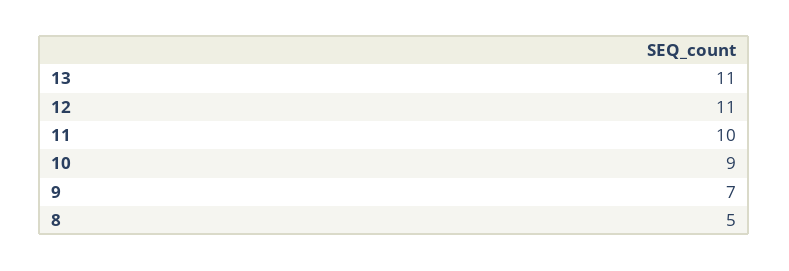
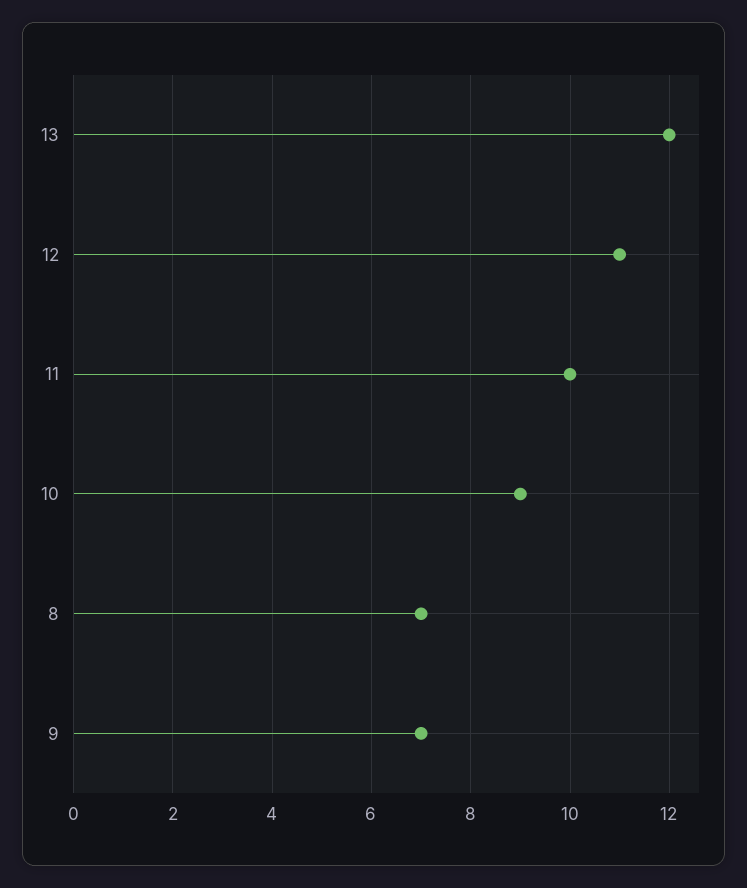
  {
-   "13": 11,
+   "13": 12,
    "12": 11,
    "11": 10,
    "10": 9,
    "9": 7,
-   "8": 5
+   "8": 7
  }

